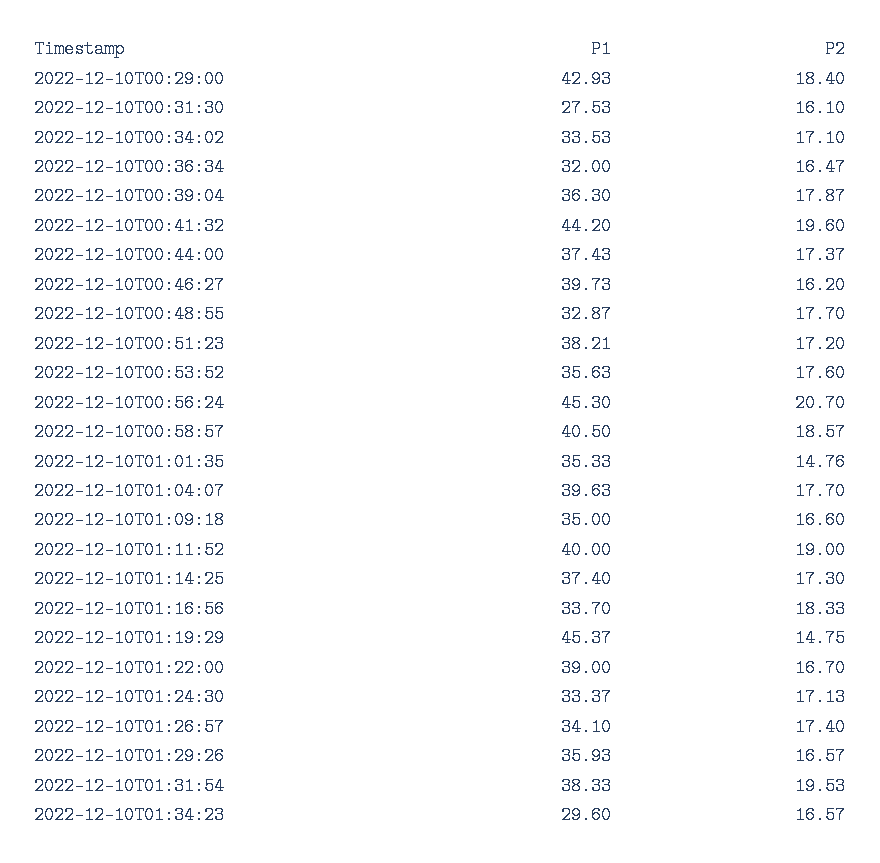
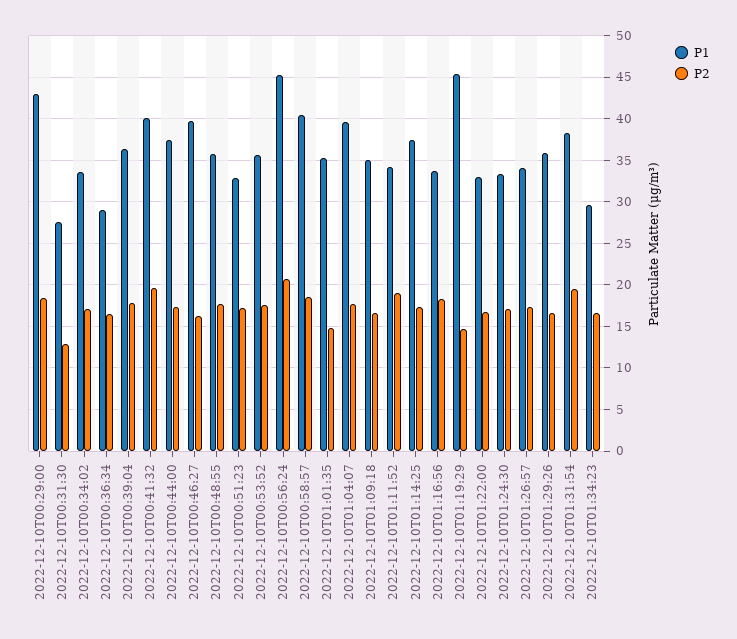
  {
    "P1": {
      "2022-12-10T00:29:00": 42.93,
      "2022-12-10T00:31:30": 27.53,
      "2022-12-10T00:34:02": 33.53,
-     "2022-12-10T00:36:34": 32,
+     "2022-12-10T00:36:34": 29,
      "2022-12-10T00:39:04": 36.3,
-     "2022-12-10T00:41:32": 44.2,
+     "2022-12-10T00:41:32": 40,
      "2022-12-10T00:44:00": 37.43,
      "2022-12-10T00:46:27": 39.73,
-     "2022-12-10T00:48:55": 32.87,
+     "2022-12-10T00:48:55": 36,
-     "2022-12-10T00:51:23": 38.21,
+     "2022-12-10T00:51:23": 33,
      "2022-12-10T00:53:52": 35.63,
      "2022-12-10T00:56:24": 45.3,
      "2022-12-10T00:58:57": 40.5,
      "2022-12-10T01:01:35": 35.33,
      "2022-12-10T01:04:07": 39.63,
      "2022-12-10T01:09:18": 35,
-     "2022-12-10T01:11:52": 40,
+     "2022-12-10T01:11:52": 34,
      "2022-12-10T01:14:25": 37.4,
      "2022-12-10T01:16:56": 33.7,
      "2022-12-10T01:19:29": 45.37,
-     "2022-12-10T01:22:00": 39,
+     "2022-12-10T01:22:00": 33,
      "2022-12-10T01:24:30": 33.37,
      "2022-12-10T01:26:57": 34.1,
      "2022-12-10T01:29:26": 35.93,
      "2022-12-10T01:31:54": 38.33,
      "2022-12-10T01:34:23": 29.6
    },
    "P2": {
      "2022-12-10T00:29:00": 18.4,
-     "2022-12-10T00:31:30": 16.1,
+     "2022-12-10T00:31:30": 13,
      "2022-12-10T00:34:02": 17.1,
      "2022-12-10T00:36:34": 16.47,
      "2022-12-10T00:39:04": 17.87,
      "2022-12-10T00:41:32": 19.6,
      "2022-12-10T00:44:00": 17.37,
      "2022-12-10T00:46:27": 16.2,
      "2022-12-10T00:48:55": 17.7,
      "2022-12-10T00:51:23": 17.2,
      "2022-12-10T00:53:52": 17.6,
      "2022-12-10T00:56:24": 20.7,
      "2022-12-10T00:58:57": 18.57,
      "2022-12-10T01:01:35": 14.76,
      "2022-12-10T01:04:07": 17.7,
      "2022-12-10T01:09:18": 16.6,
      "2022-12-10T01:11:52": 19,
      "2022-12-10T01:14:25": 17.3,
      "2022-12-10T01:16:56": 18.33,
      "2022-12-10T01:19:29": 14.75,
      "2022-12-10T01:22:00": 16.7,
      "2022-12-10T01:24:30": 17.13,
      "2022-12-10T01:26:57": 17.4,
      "2022-12-10T01:29:26": 16.57,
      "2022-12-10T01:31:54": 19.53,
      "2022-12-10T01:34:23": 16.57
    }
  }

